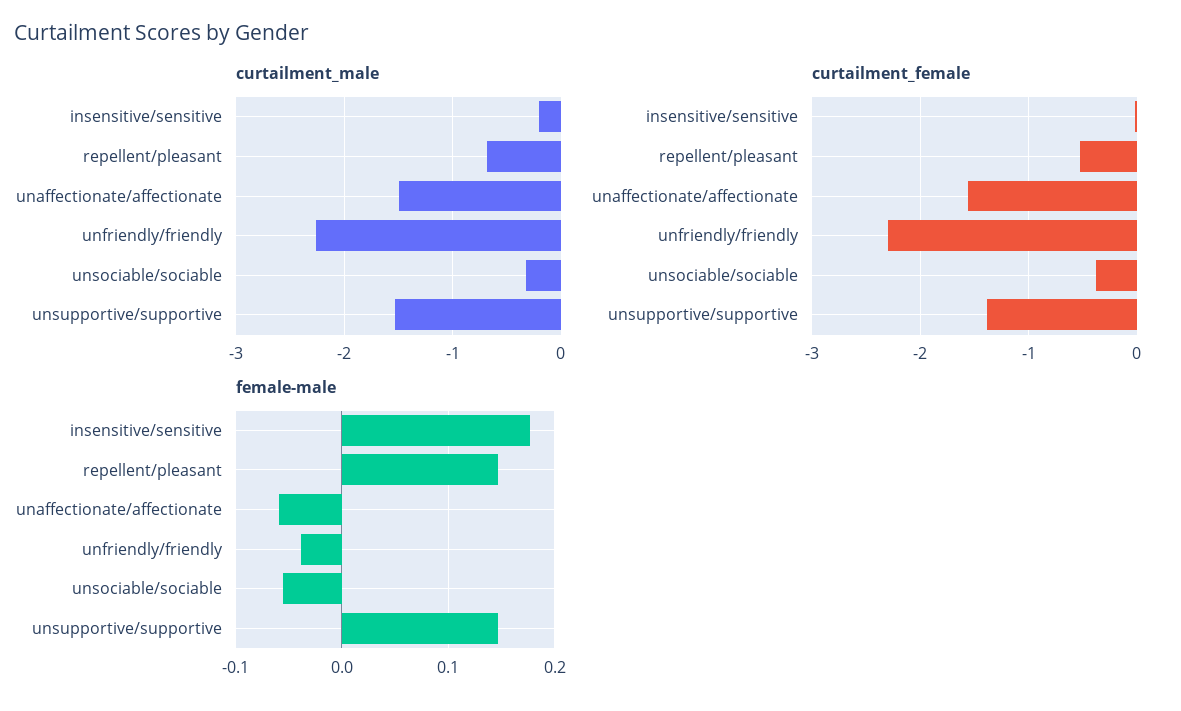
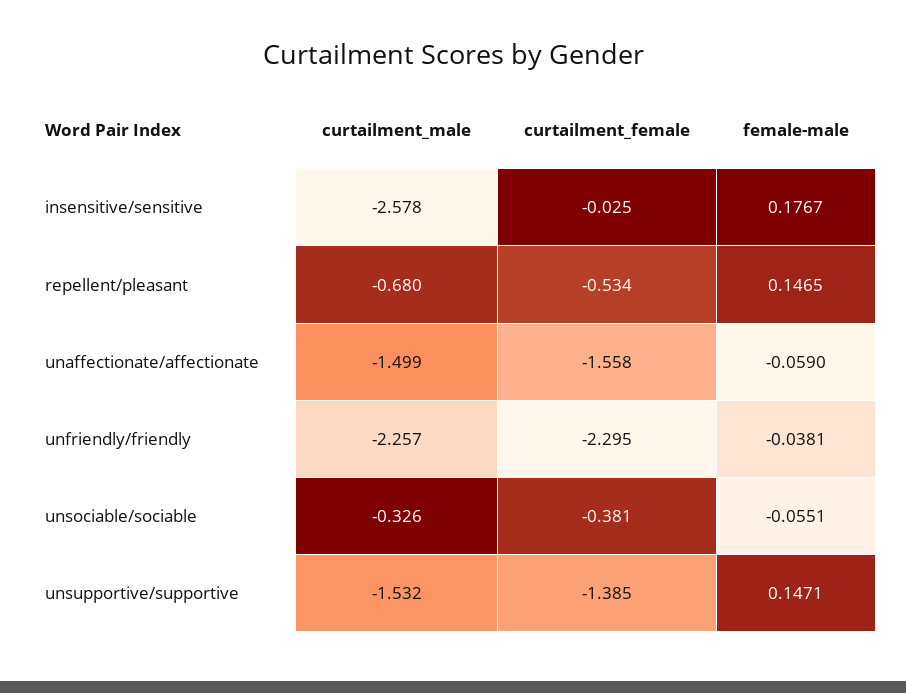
  {
    "curtailment_male": {
-     "insensitive/sensitive": -0.2,
+     "insensitive/sensitive": -2.578,
      "repellent/pleasant": -0.68,
      "unaffectionate/affectionate": -1.499,
      "unfriendly/friendly": -2.257,
      "unsociable/sociable": -0.326,
      "unsupportive/supportive": -1.532
    },
    "curtailment_female": {
      "insensitive/sensitive": -0.025,
      "repellent/pleasant": -0.534,
      "unaffectionate/affectionate": -1.558,
      "unfriendly/friendly": -2.295,
      "unsociable/sociable": -0.381,
      "unsupportive/supportive": -1.385
    },
    "female-male": {
      "insensitive/sensitive": 0.1767,
      "repellent/pleasant": 0.1465,
      "unaffectionate/affectionate": -0.059,
      "unfriendly/friendly": -0.0381,
      "unsociable/sociable": -0.0551,
      "unsupportive/supportive": 0.1471
    }
  }

